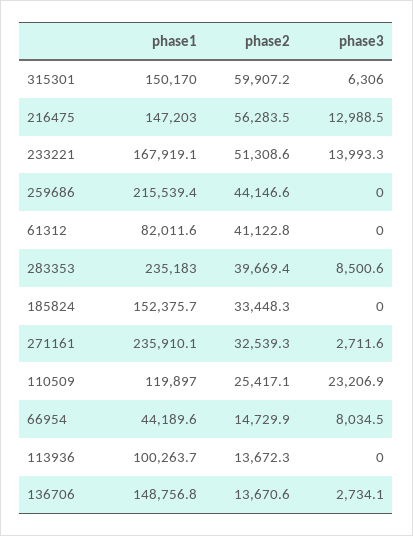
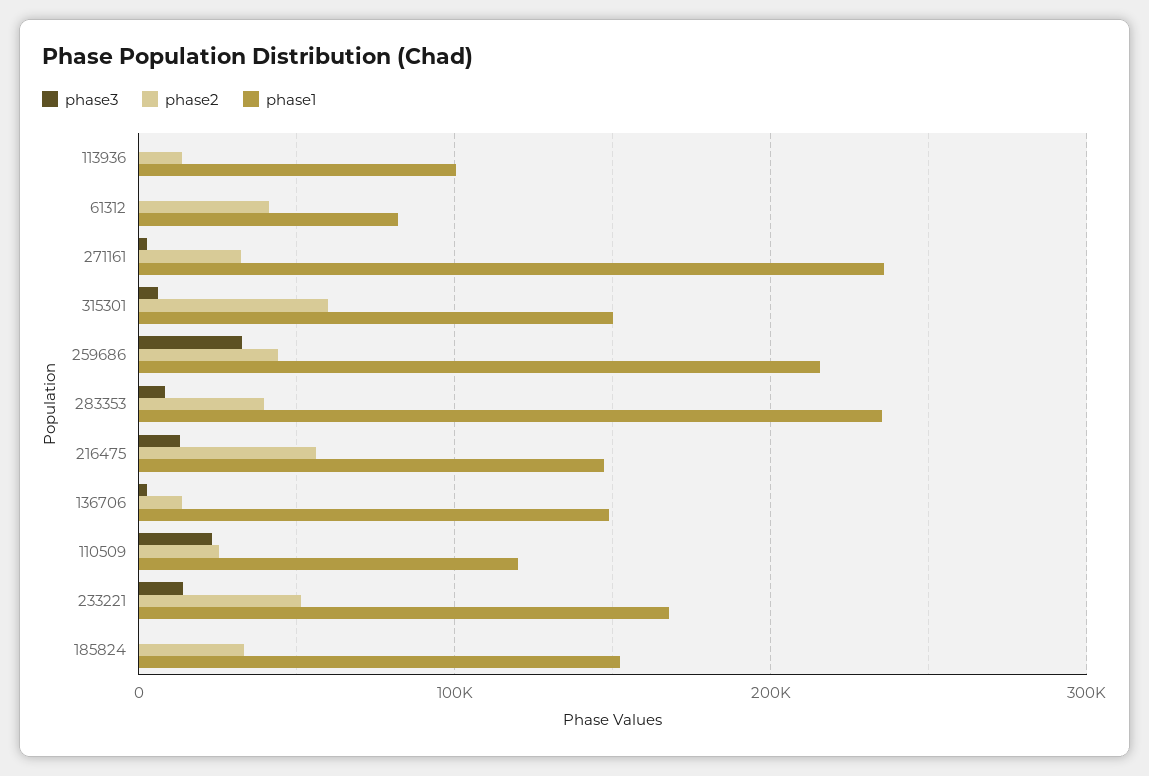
  {
    "phase1": {
      "315301": 150170,
      "216475": 147203,
      "233221": 167919.1,
      "259686": 215539.4,
      "61312": 82011.6,
      "283353": 235183,
      "185824": 152375.7,
      "271161": 235910.1,
      "110509": 119897,
-     "66954": 44189.6,
      "113936": 100263.7,
      "136706": 148756.8
    },
    "phase2": {
      "315301": 59907.2,
      "216475": 56283.5,
      "233221": 51308.6,
      "259686": 44146.6,
      "61312": 41122.8,
      "283353": 39669.4,
      "185824": 33448.3,
      "271161": 32539.3,
      "110509": 25417.1,
-     "66954": 14729.9,
      "113936": 13672.3,
      "136706": 13670.6
    },
    "phase3": {
      "315301": 6306,
      "216475": 12988.5,
      "233221": 13993.3,
-     "259686": 0,
+     "259686": 30000,
      "61312": 0,
      "283353": 8500.6,
      "185824": 0,
      "271161": 2711.6,
      "110509": 23206.9,
-     "66954": 8034.5,
      "113936": 0,
      "136706": 2734.1
    }
  }

